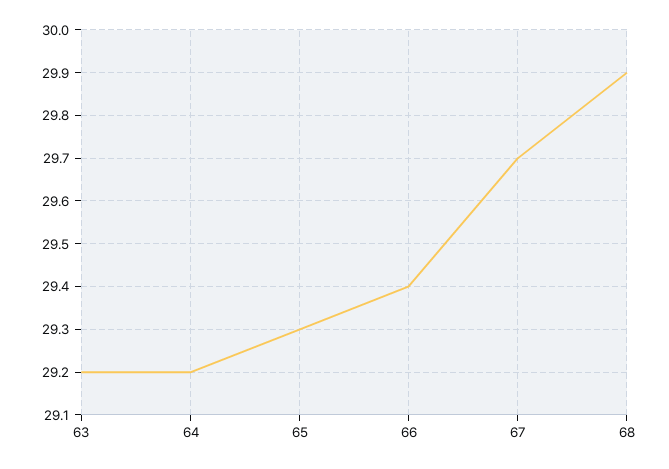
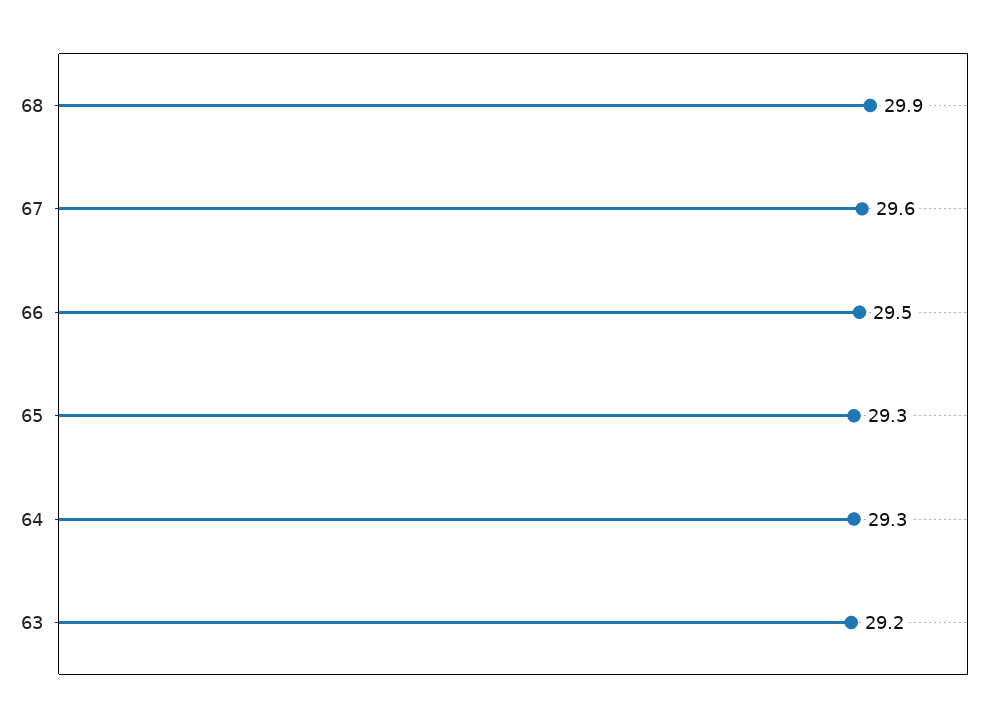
  {
    "63": 29.2,
-   "64": 29.2,
+   "64": 29.3,
    "65": 29.3,
-   "66": 29.4,
+   "66": 29.5,
-   "67": 29.7,
+   "67": 29.6,
    "68": 29.9
  }

